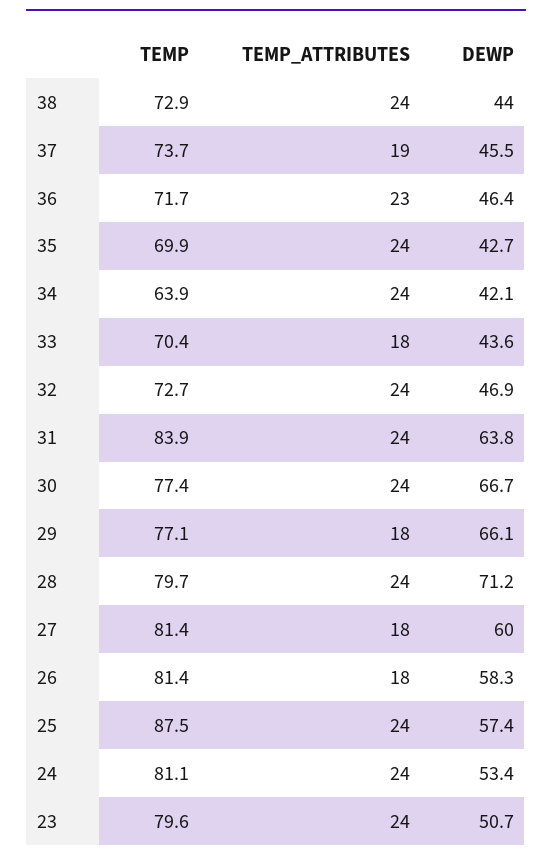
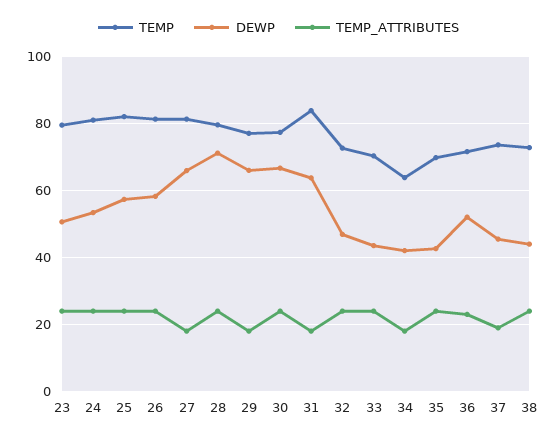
  {
    "TEMP": {
      "38": 72.9,
      "37": 73.7,
      "36": 71.7,
      "35": 69.9,
      "34": 63.9,
      "33": 70.4,
      "32": 72.7,
      "31": 83.9,
      "30": 77.4,
      "29": 77.1,
      "28": 79.7,
      "27": 81.4,
      "26": 81.4,
-     "25": 87.5,
+     "25": 82,
      "24": 81.1,
      "23": 79.6
    },
    "TEMP_ATTRIBUTES": {
      "38": 24,
      "37": 19,
      "36": 23,
      "35": 24,
-     "34": 24,
+     "34": 18,
-     "33": 18,
+     "33": 24,
      "32": 24,
-     "31": 24,
+     "31": 18,
      "30": 24,
      "29": 18,
      "28": 24,
      "27": 18,
-     "26": 18,
+     "26": 24,
      "25": 24,
      "24": 24,
      "23": 24
    },
    "DEWP": {
      "38": 44,
      "37": 45.5,
-     "36": 46.4,
+     "36": 52,
      "35": 42.7,
      "34": 42.1,
      "33": 43.6,
      "32": 46.9,
      "31": 63.8,
      "30": 66.7,
      "29": 66.1,
      "28": 71.2,
-     "27": 60,
+     "27": 66,
      "26": 58.3,
      "25": 57.4,
      "24": 53.4,
      "23": 50.7
    }
  }

